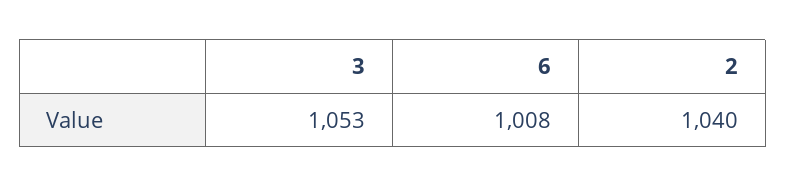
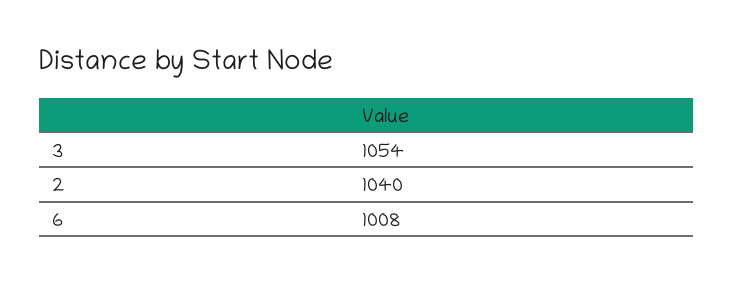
  {
-   "3": 1053,
+   "3": 1054,
    "6": 1008,
    "2": 1040
  }

